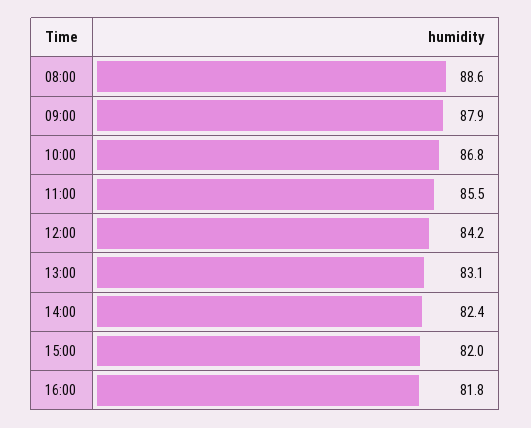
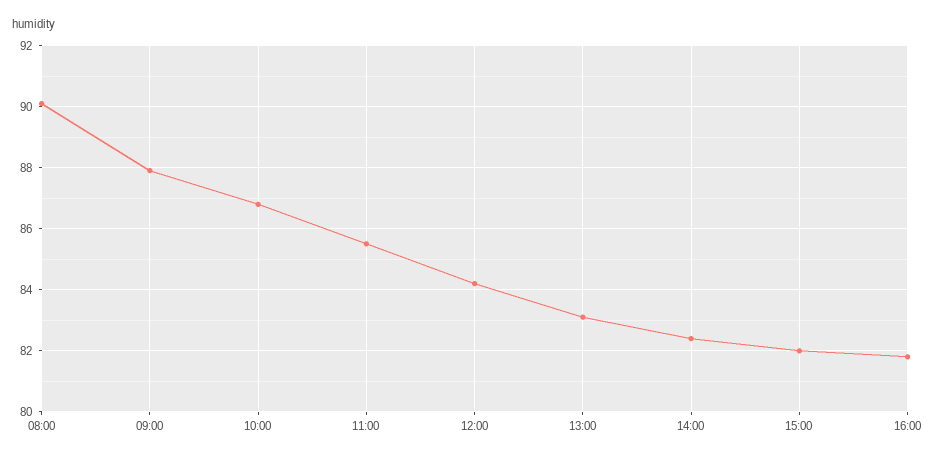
  {
-   "08:00": 88.6,
+   "08:00": 90,
    "09:00": 87.9,
    "10:00": 86.8,
    "11:00": 85.5,
    "12:00": 84.2,
    "13:00": 83.1,
    "14:00": 82.4,
    "15:00": 82,
    "16:00": 81.8
  }

